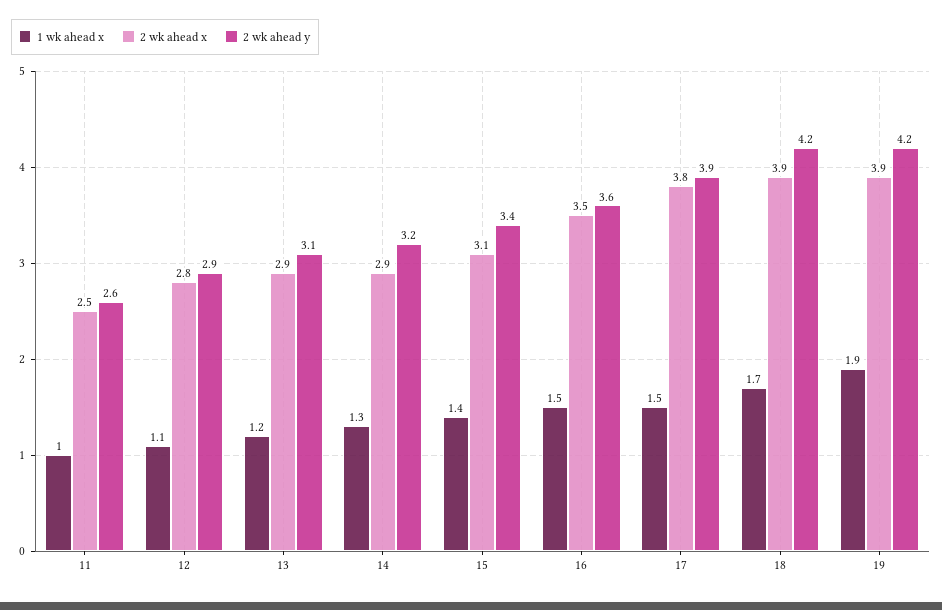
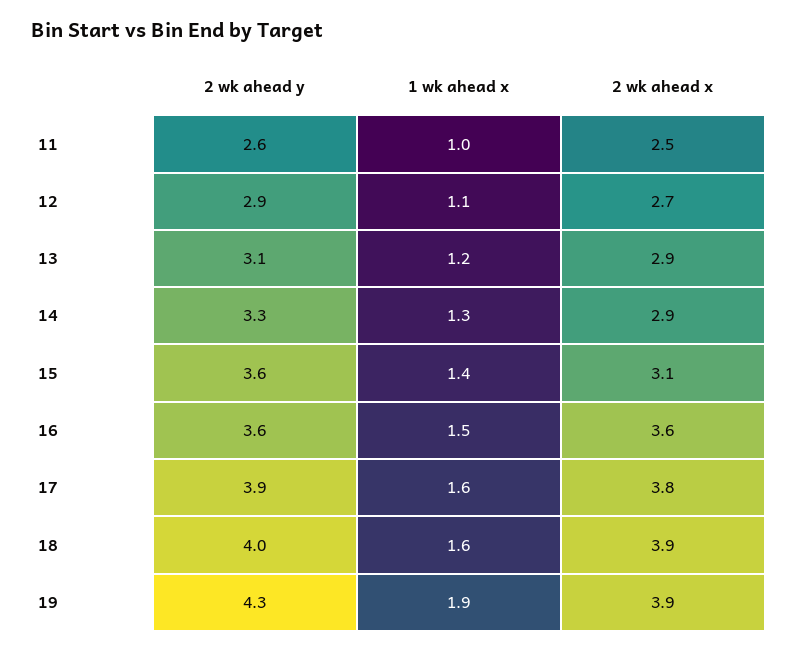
  {
    "1 wk ahead x": {
      "11": 1,
      "12": 1.1,
      "13": 1.2,
      "14": 1.3,
      "15": 1.4,
      "16": 1.5,
-     "17": 1.5,
+     "17": 1.6,
-     "18": 1.7,
+     "18": 1.6,
      "19": 1.9
    },
    "2 wk ahead x": {
      "11": 2.5,
-     "12": 2.8,
+     "12": 2.7,
      "13": 2.9,
      "14": 2.9,
      "15": 3.1,
-     "16": 3.5,
+     "16": 3.6,
      "17": 3.8,
      "18": 3.9,
      "19": 3.9
    },
    "2 wk ahead y": {
      "11": 2.6,
      "12": 2.9,
      "13": 3.1,
-     "14": 3.2,
+     "14": 3.3,
-     "15": 3.4,
+     "15": 3.6,
      "16": 3.6,
      "17": 3.9,
-     "18": 4.2,
+     "18": 4,
-     "19": 4.2
+     "19": 4.3
    }
  }

